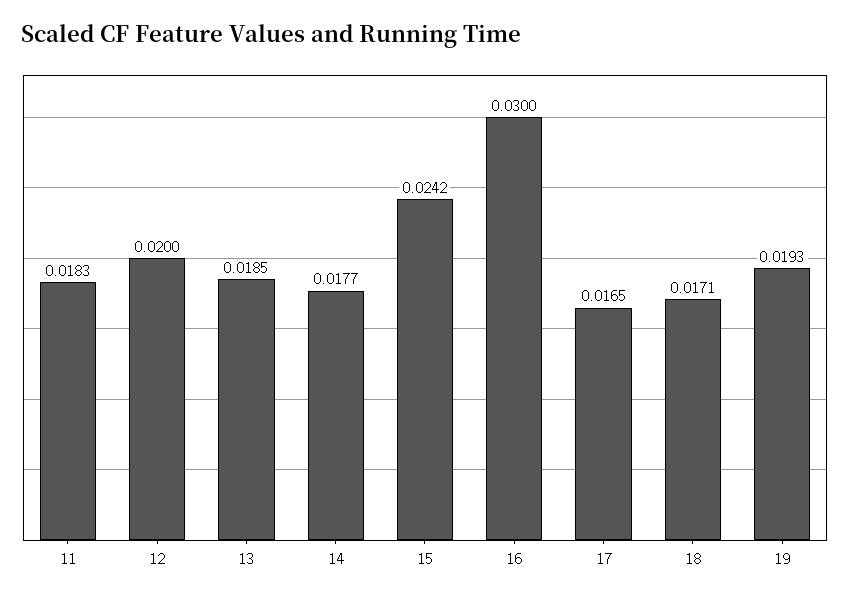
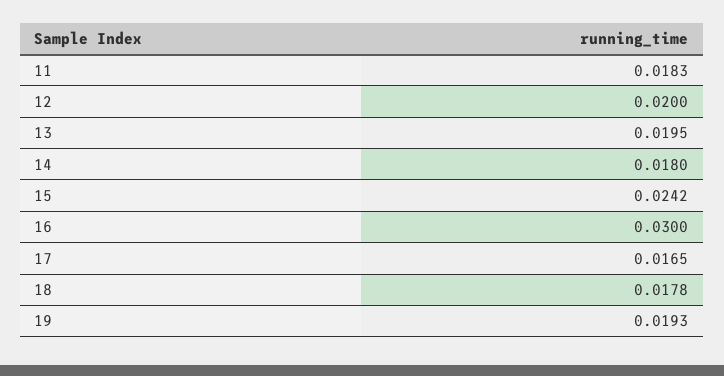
  {
    "11": 0.0183,
    "12": 0.02,
-   "13": 0.0185,
+   "13": 0.0195,
-   "14": 0.0177,
+   "14": 0.018,
    "15": 0.0242,
    "16": 0.03,
    "17": 0.0165,
-   "18": 0.0171,
+   "18": 0.0178,
    "19": 0.0193
  }

